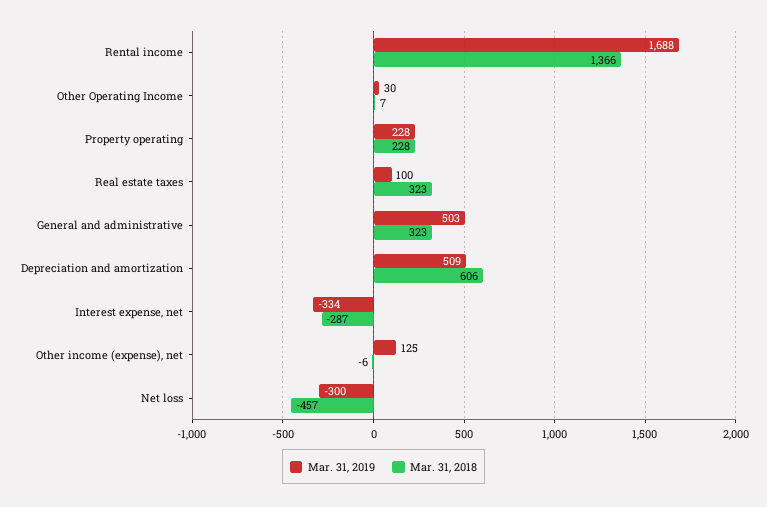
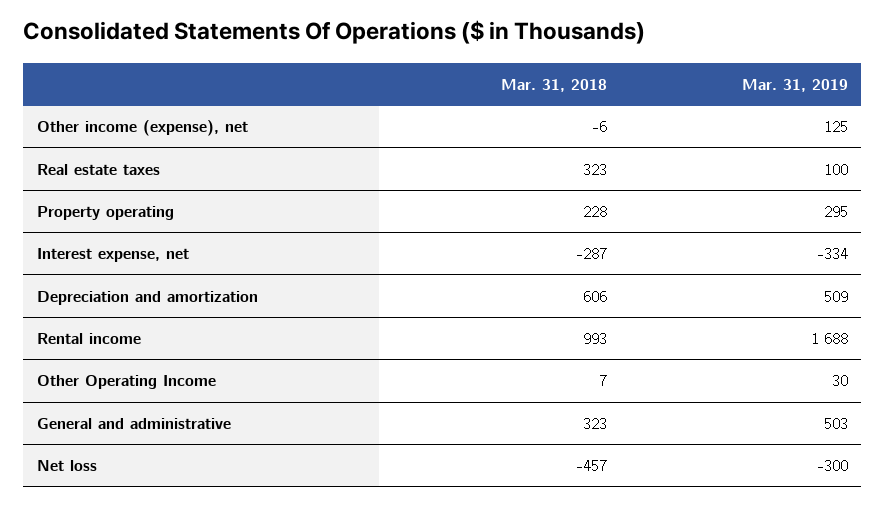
  {
    "Mar. 31, 2019": {
      "Rental income": 1688,
      "Other Operating Income": 30,
-     "Property operating": 228,
+     "Property operating": 295,
      "Real estate taxes": 100,
      "General and administrative": 503,
      "Depreciation and amortization": 509,
      "Interest expense, net": -334,
      "Other income (expense), net": 125,
      "Net loss": -300
    },
    "Mar. 31, 2018": {
-     "Rental income": 1366,
+     "Rental income": 993,
      "Other Operating Income": 7,
      "Property operating": 228,
      "Real estate taxes": 323,
      "General and administrative": 323,
      "Depreciation and amortization": 606,
      "Interest expense, net": -287,
      "Other income (expense), net": -6,
      "Net loss": -457
    }
  }

